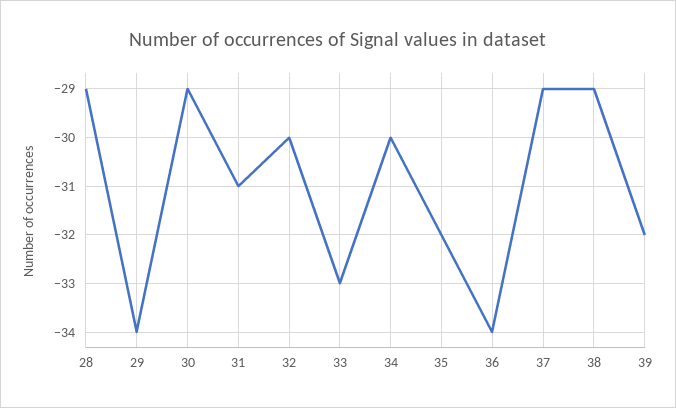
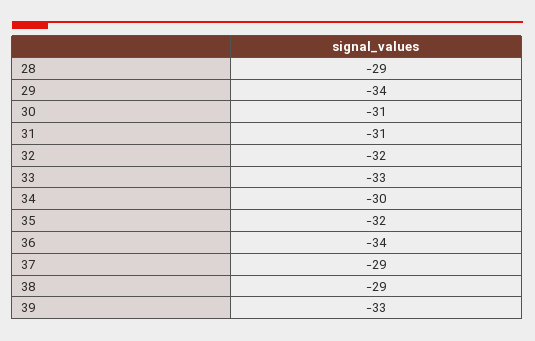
  {
    "28": -29,
    "29": -34,
-   "30": -29,
+   "30": -31,
    "31": -31,
-   "32": -30,
+   "32": -32,
    "33": -33,
    "34": -30,
    "35": -32,
    "36": -34,
    "37": -29,
    "38": -29,
-   "39": -32
+   "39": -33
  }

